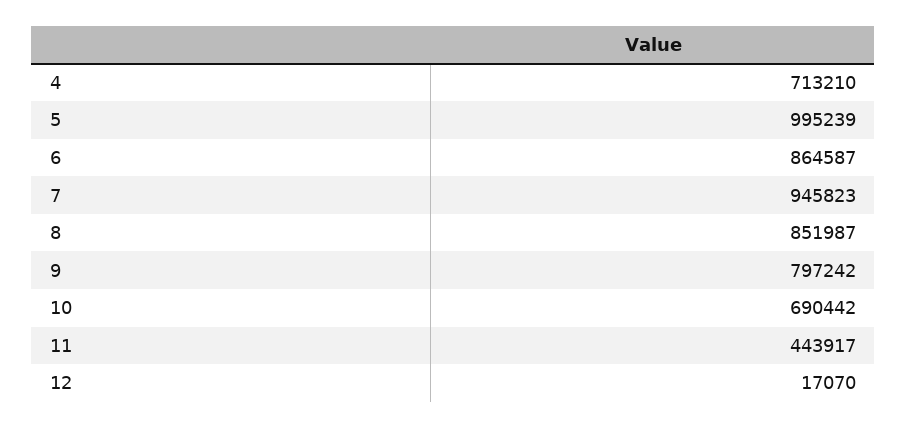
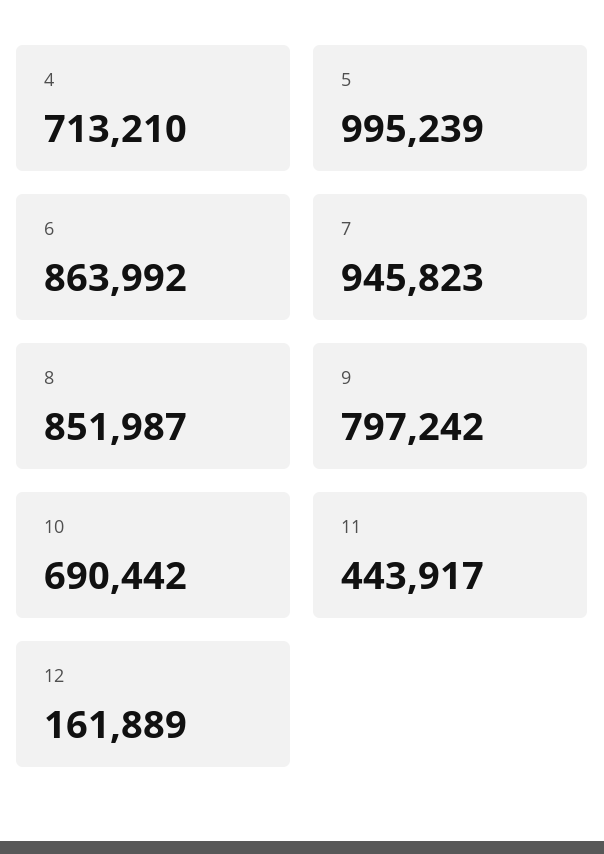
  {
    "4": 713210,
    "5": 995239,
-   "6": 864587,
+   "6": 863992,
    "7": 945823,
    "8": 851987,
    "9": 797242,
    "10": 690442,
    "11": 443917,
-   "12": 17070
+   "12": 161889
  }

